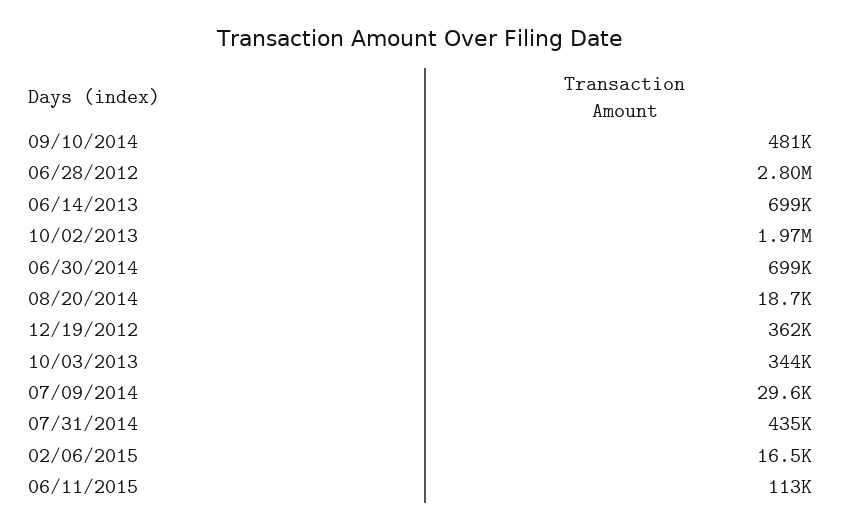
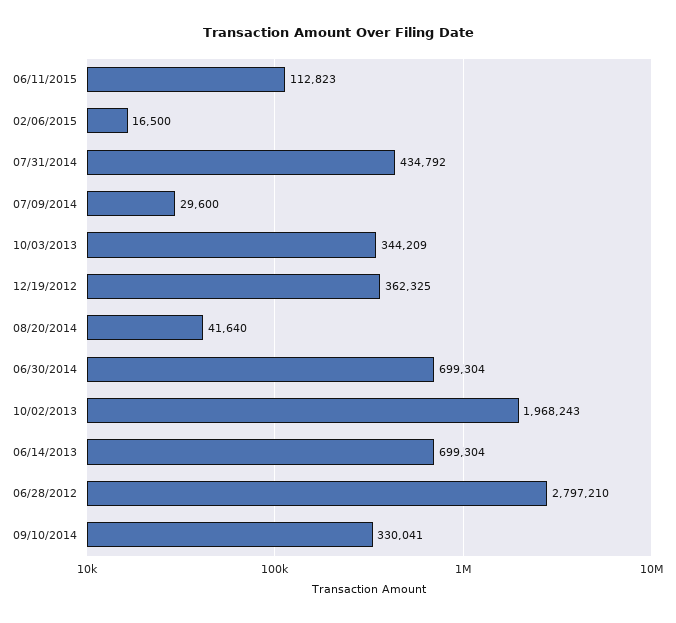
  {
-   "09/10/2014": 481000,
+   "09/10/2014": 330041,
    "06/28/2012": 2797210,
    "06/14/2013": 699304,
    "10/02/2013": 1968243,
    "06/30/2014": 699304,
-   "08/20/2014": 18700,
+   "08/20/2014": 41640,
    "12/19/2012": 362325,
    "10/03/2013": 344209,
    "07/09/2014": 29600,
    "07/31/2014": 434792,
    "02/06/2015": 16500,
    "06/11/2015": 112823
  }

